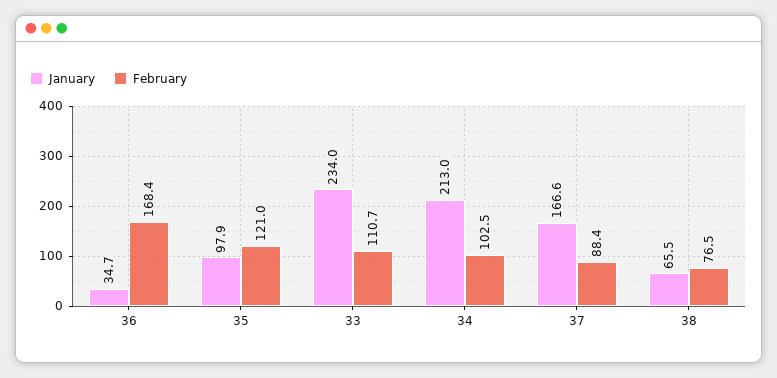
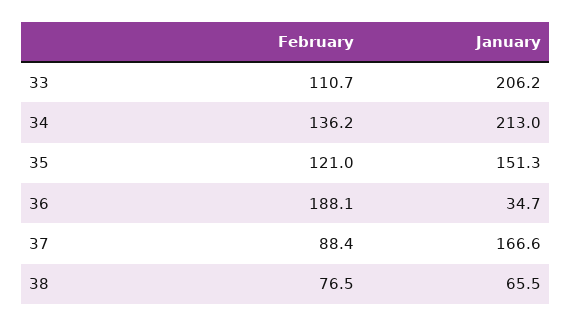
  {
    "January": {
      "36": 34.7,
-     "35": 97.9,
+     "35": 151.3,
-     "33": 234,
+     "33": 206.2,
      "34": 213,
      "37": 166.6,
      "38": 65.5
    },
    "February": {
-     "36": 168.4,
+     "36": 188.1,
      "35": 121,
      "33": 110.7,
-     "34": 102.5,
+     "34": 136.2,
      "37": 88.4,
      "38": 76.5
    }
  }

